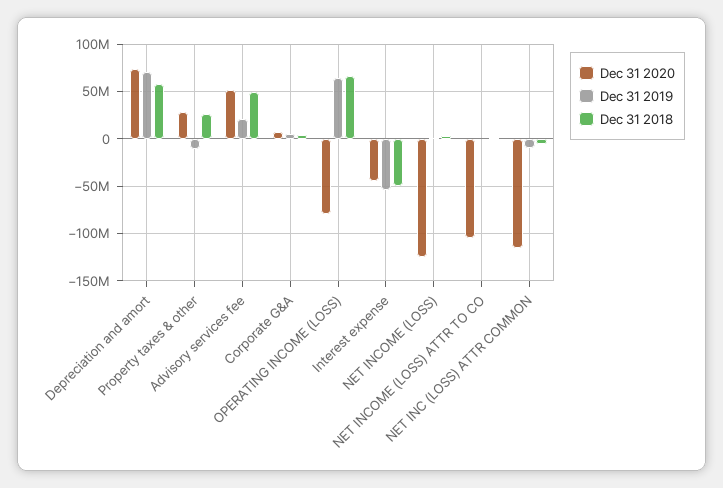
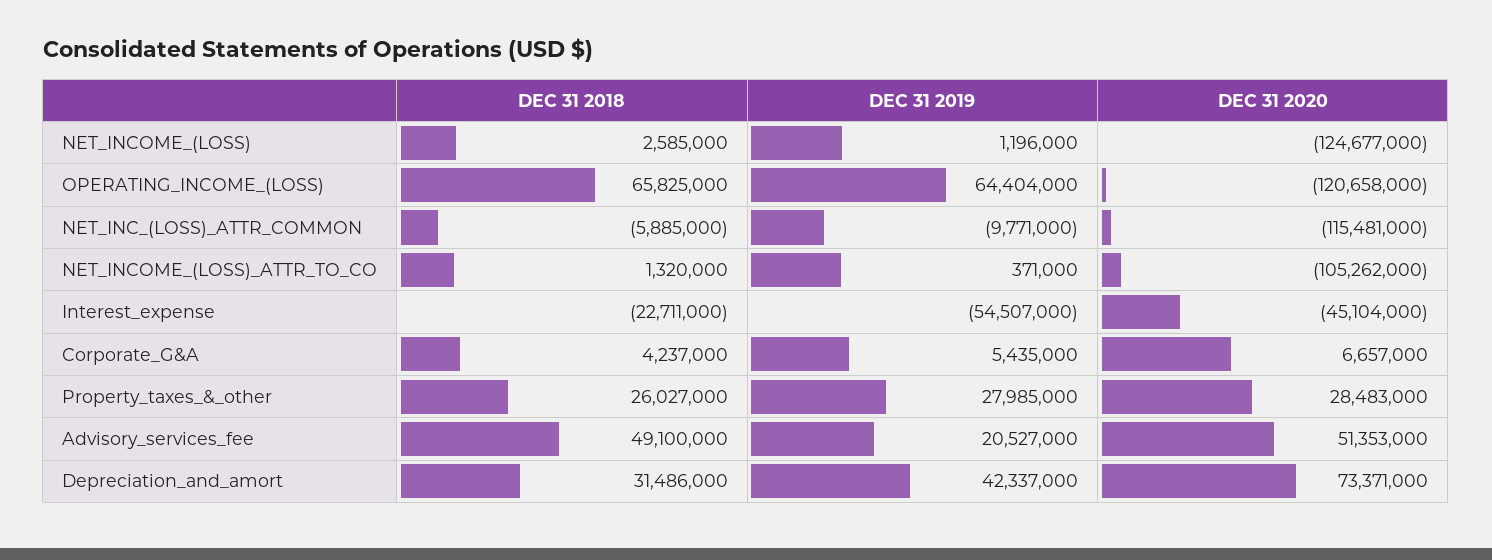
  {
    "Dec 31 2020": {
      "Depreciation and amort": 73371000,
      "Property taxes & other": 28483000,
      "Advisory services fee": 51353000,
      "Corporate G&A": 6657000,
-     "OPERATING INCOME (LOSS)": -80000000,
+     "OPERATING INCOME (LOSS)": -120658000,
      "Interest expense": -45104000,
      "NET INCOME (LOSS)": -124677000,
      "NET INCOME (LOSS) ATTR TO CO": -105262000,
      "NET INC (LOSS) ATTR COMMON": -115481000
    },
    "Dec 31 2019": {
-     "Depreciation and amort": 70000000,
+     "Depreciation and amort": 42337000,
-     "Property taxes & other": -10000000,
+     "Property taxes & other": 27985000,
      "Advisory services fee": 20527000,
      "Corporate G&A": 5435000,
      "OPERATING INCOME (LOSS)": 64404000,
      "Interest expense": -54507000,
      "NET INCOME (LOSS)": 1196000,
      "NET INCOME (LOSS) ATTR TO CO": 371000,
      "NET INC (LOSS) ATTR COMMON": -9771000
    },
    "Dec 31 2018": {
-     "Depreciation and amort": 60000000,
+     "Depreciation and amort": 31486000,
      "Property taxes & other": 26027000,
      "Advisory services fee": 49100000,
      "Corporate G&A": 4237000,
      "OPERATING INCOME (LOSS)": 65825000,
-     "Interest expense": -50000000,
+     "Interest expense": -22711000,
      "NET INCOME (LOSS)": 2585000,
      "NET INCOME (LOSS) ATTR TO CO": 1320000,
      "NET INC (LOSS) ATTR COMMON": -5885000
    }
  }

